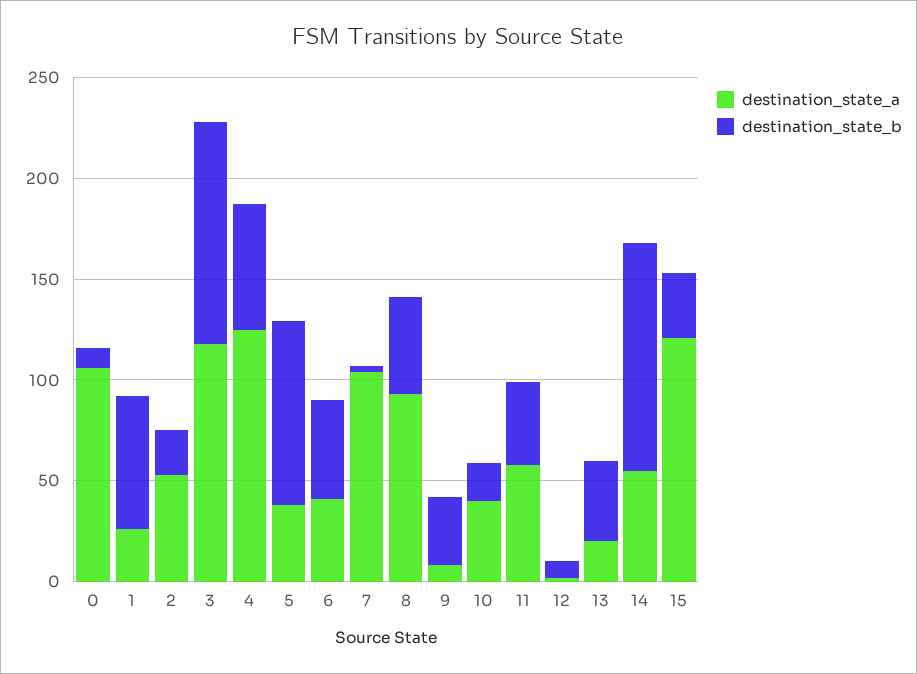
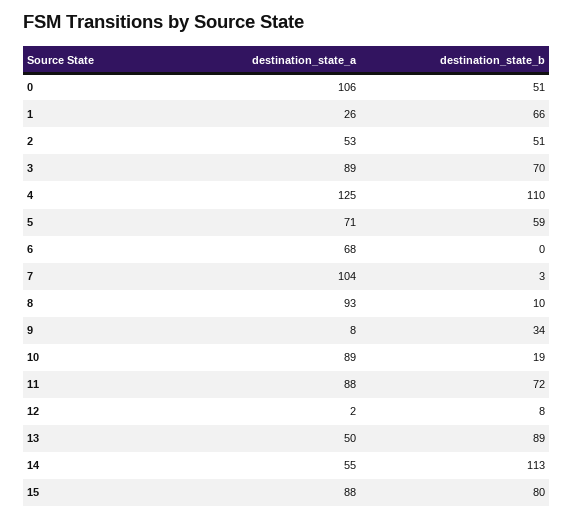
  {
    "destination_state_a": {
      "0": 106,
      "1": 26,
      "2": 53,
-     "3": 120,
+     "3": 89,
      "4": 125,
-     "5": 40,
+     "5": 71,
-     "6": 40,
+     "6": 68,
      "7": 104,
      "8": 93,
      "9": 8,
-     "10": 40,
+     "10": 89,
-     "11": 60,
+     "11": 88,
      "12": 2,
-     "13": 20,
+     "13": 50,
      "14": 55,
-     "15": 120
+     "15": 88
    },
    "destination_state_b": {
-     "0": 10,
+     "0": 51,
      "1": 66,
-     "2": 20,
+     "2": 51,
-     "3": 110,
+     "3": 70,
-     "4": 60,
+     "4": 110,
-     "5": 90,
+     "5": 59,
-     "6": 50,
+     "6": 0,
      "7": 3,
-     "8": 50,
+     "8": 10,
      "9": 34,
      "10": 19,
-     "11": 40,
+     "11": 72,
      "12": 8,
-     "13": 40,
+     "13": 89,
      "14": 113,
-     "15": 30
+     "15": 80
    }
  }

